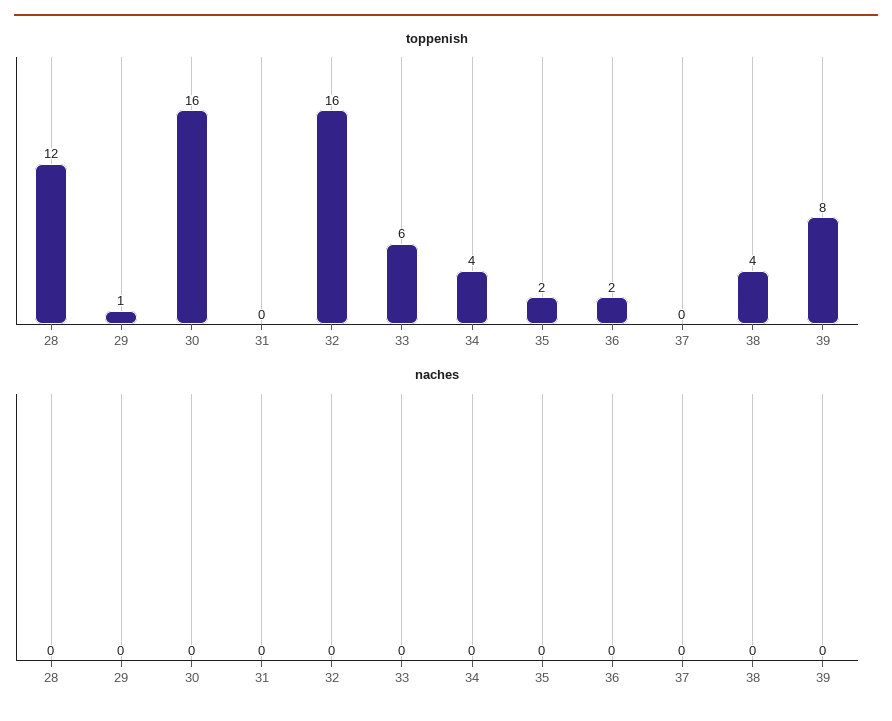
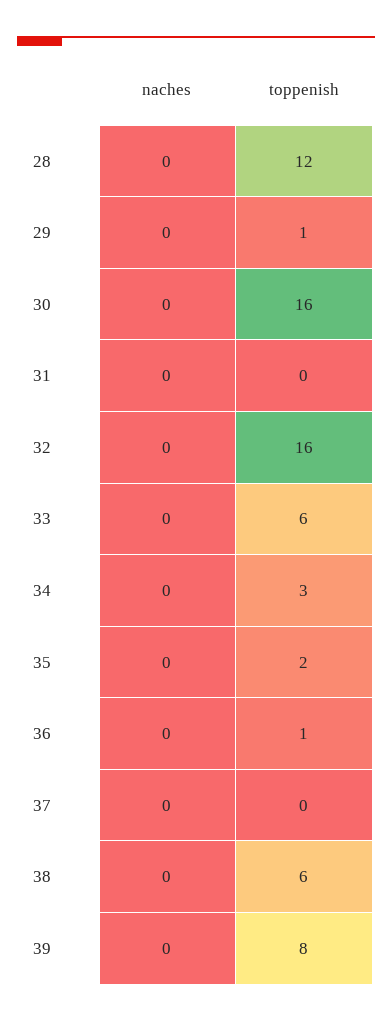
  {
    "toppenish": {
      "28": 12,
      "29": 1,
      "30": 16,
      "31": 0,
      "32": 16,
      "33": 6,
-     "34": 4,
+     "34": 3,
      "35": 2,
-     "36": 2,
+     "36": 1,
      "37": 0,
-     "38": 4,
+     "38": 6,
      "39": 8
    },
    "naches": {
      "28": 0,
      "29": 0,
      "30": 0,
      "31": 0,
      "32": 0,
      "33": 0,
      "34": 0,
      "35": 0,
      "36": 0,
      "37": 0,
      "38": 0,
      "39": 0
    }
  }

